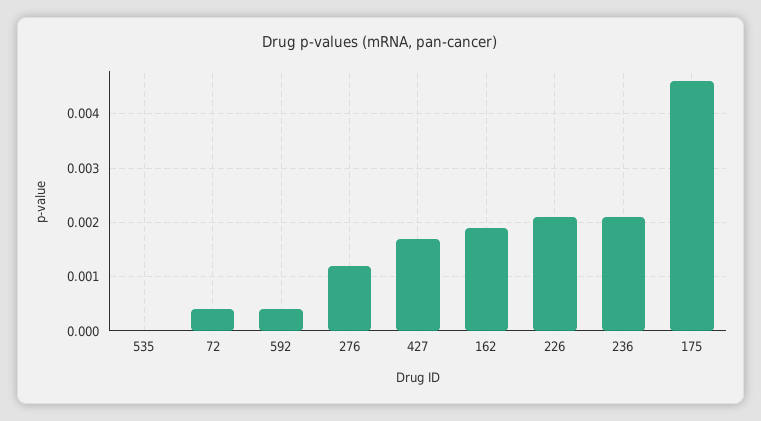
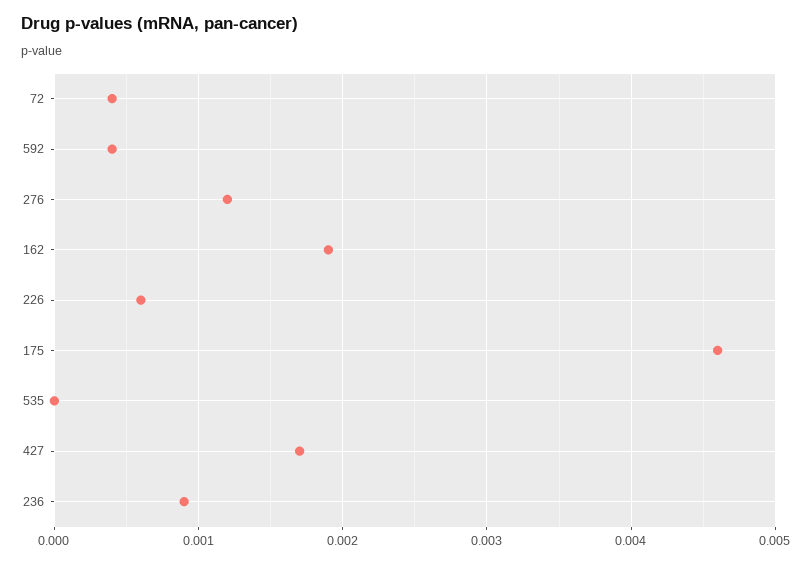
  {
    "535": 0,
    "72": 0.0004,
    "592": 0.0004,
    "276": 0.0012,
    "427": 0.0017,
    "162": 0.0019,
-   "226": 0.002,
+   "226": 0.0006,
-   "236": 0.002,
+   "236": 0.0009,
    "175": 0.0046
  }

